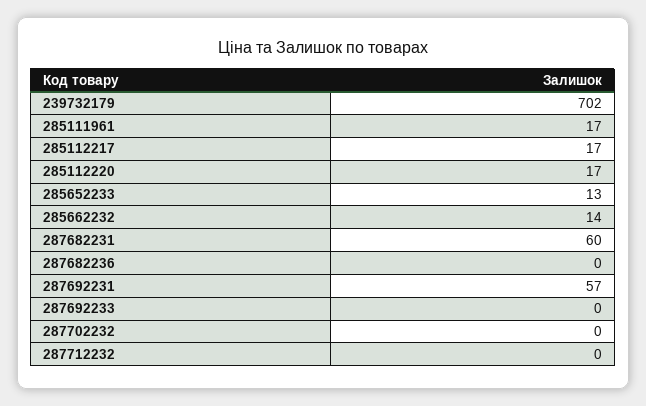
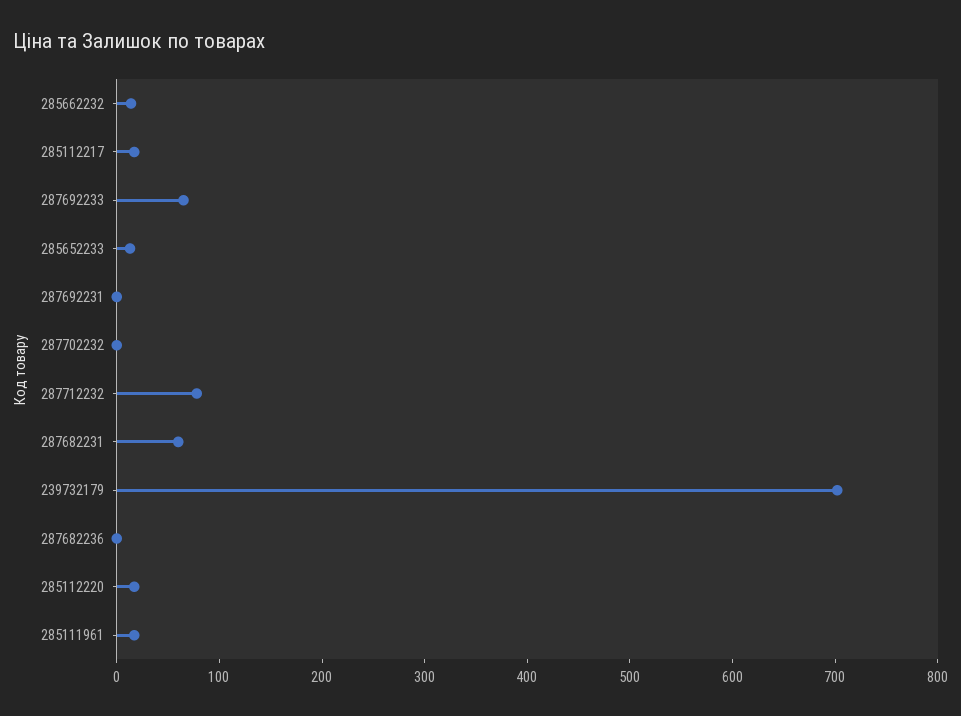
  {
    "239732179": 702,
    "285111961": 17,
    "285112217": 17,
    "285112220": 17,
    "285652233": 13,
    "285662232": 14,
    "287682231": 60,
    "287682236": 0,
-   "287692231": 57,
+   "287692231": 0,
-   "287692233": 0,
+   "287692233": 60,
    "287702232": 0,
-   "287712232": 0
+   "287712232": 80
  }

